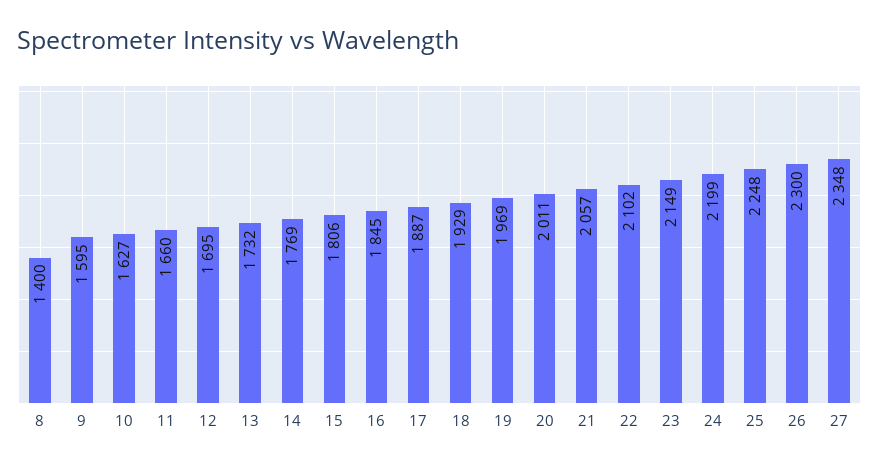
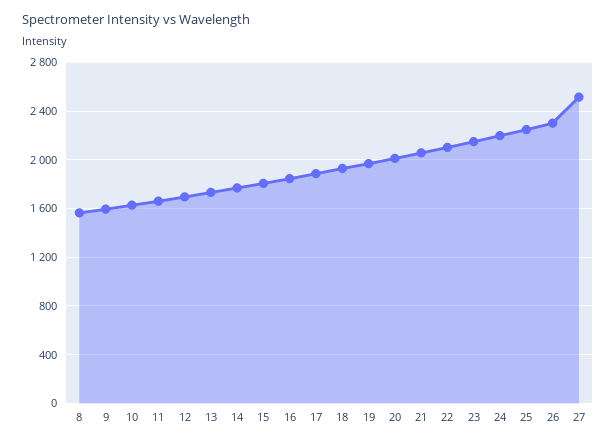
  {
-   "8": 1400,
+   "8": 1550,
    "9": 1595,
    "10": 1627,
    "11": 1660,
    "12": 1695,
    "13": 1732,
    "14": 1769,
    "15": 1806,
    "16": 1845,
    "17": 1887,
    "18": 1929,
    "19": 1969,
    "20": 2011,
    "21": 2057,
    "22": 2102,
    "23": 2149,
    "24": 2199,
    "25": 2248,
    "26": 2300,
-   "27": 2348
+   "27": 2500
  }

